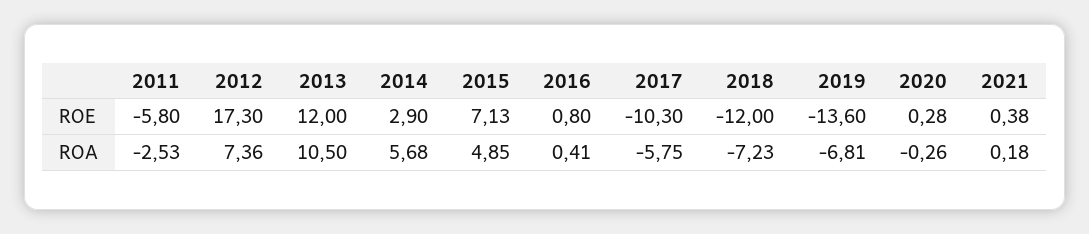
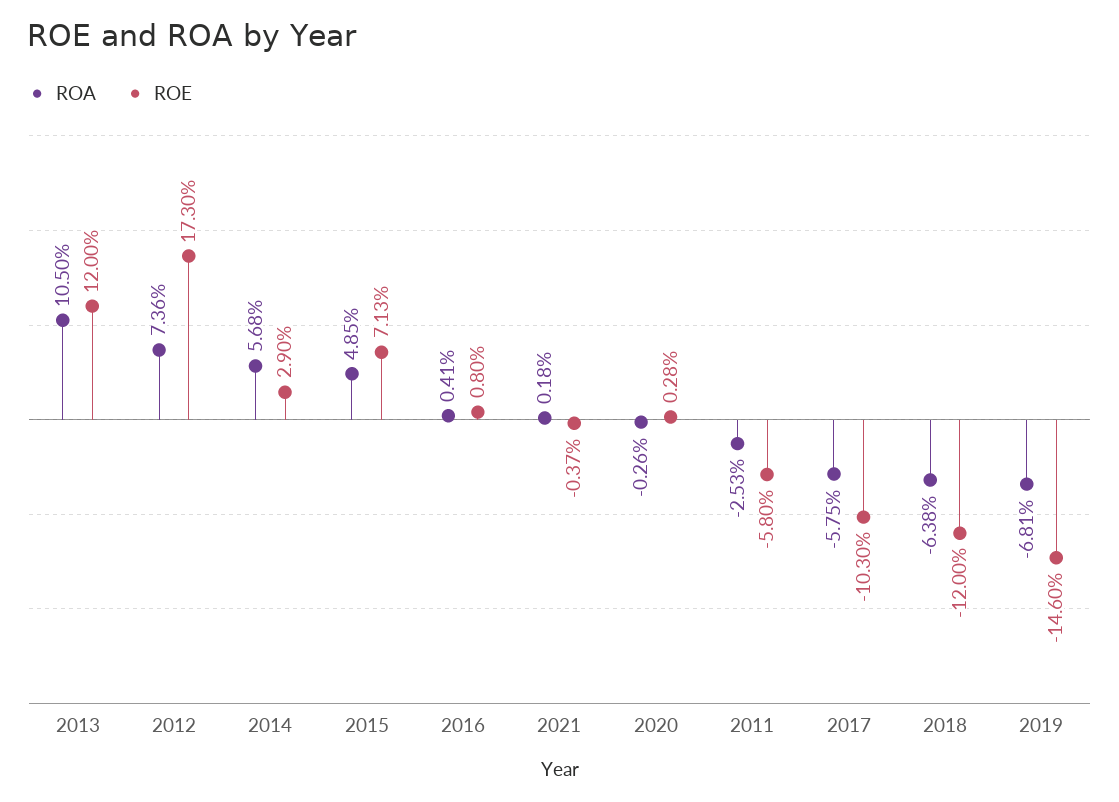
  {
    "ROE": {
      "2011": -5.8,
      "2012": 17.3,
      "2013": 12,
      "2014": 2.9,
      "2015": 7.13,
      "2016": 0.8,
      "2017": -10.3,
      "2018": -12,
-     "2019": -13.6,
+     "2019": -14.6,
      "2020": 0.28,
-     "2021": 0.38
+     "2021": -0.37
    },
    "ROA": {
      "2011": -2.53,
      "2012": 7.36,
      "2013": 10.5,
      "2014": 5.68,
      "2015": 4.85,
      "2016": 0.41,
      "2017": -5.75,
-     "2018": -7.23,
+     "2018": -6.38,
      "2019": -6.81,
      "2020": -0.26,
      "2021": 0.18
    }
  }

